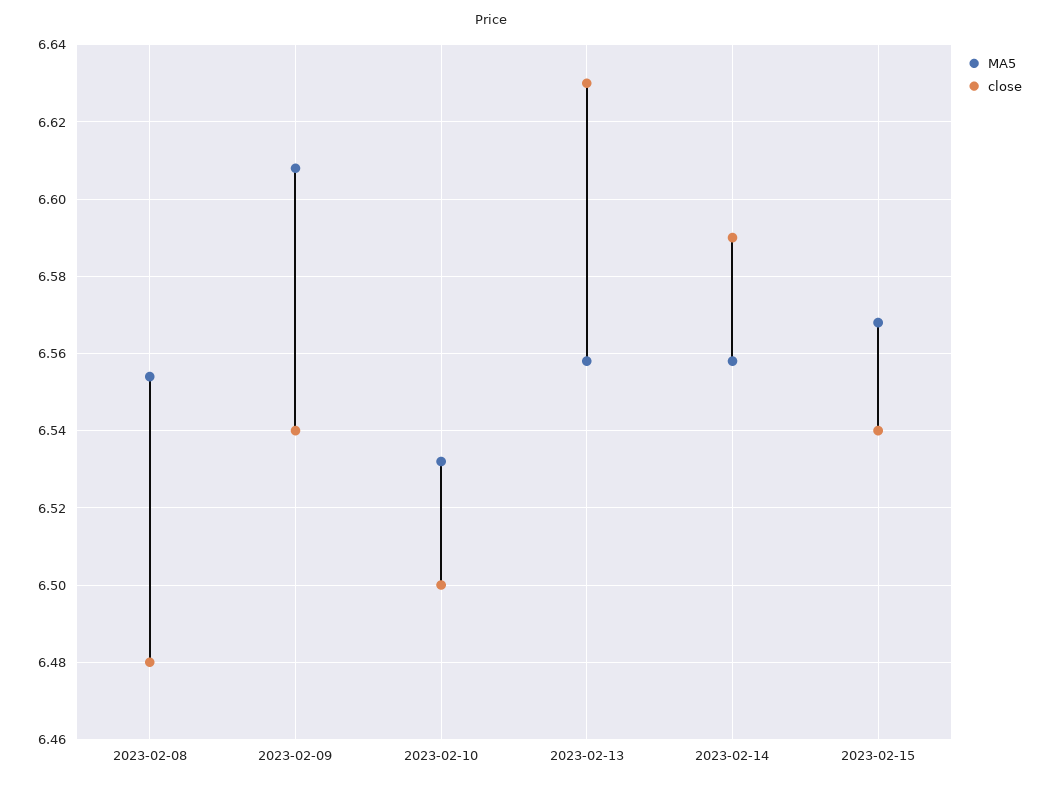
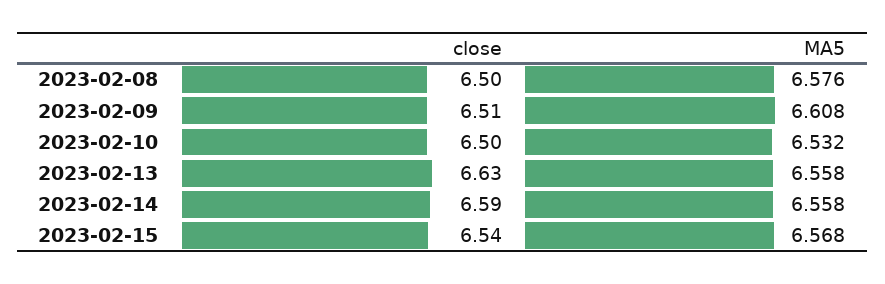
  {
    "MA5": {
-     "2023-02-08": 6.555,
+     "2023-02-08": 6.576,
      "2023-02-09": 6.608,
      "2023-02-10": 6.532,
      "2023-02-13": 6.558,
      "2023-02-14": 6.558,
      "2023-02-15": 6.568
    },
    "close": {
-     "2023-02-08": 6.48,
+     "2023-02-08": 6.5,
-     "2023-02-09": 6.54,
+     "2023-02-09": 6.51,
      "2023-02-10": 6.5,
      "2023-02-13": 6.63,
      "2023-02-14": 6.59,
      "2023-02-15": 6.54
    }
  }

